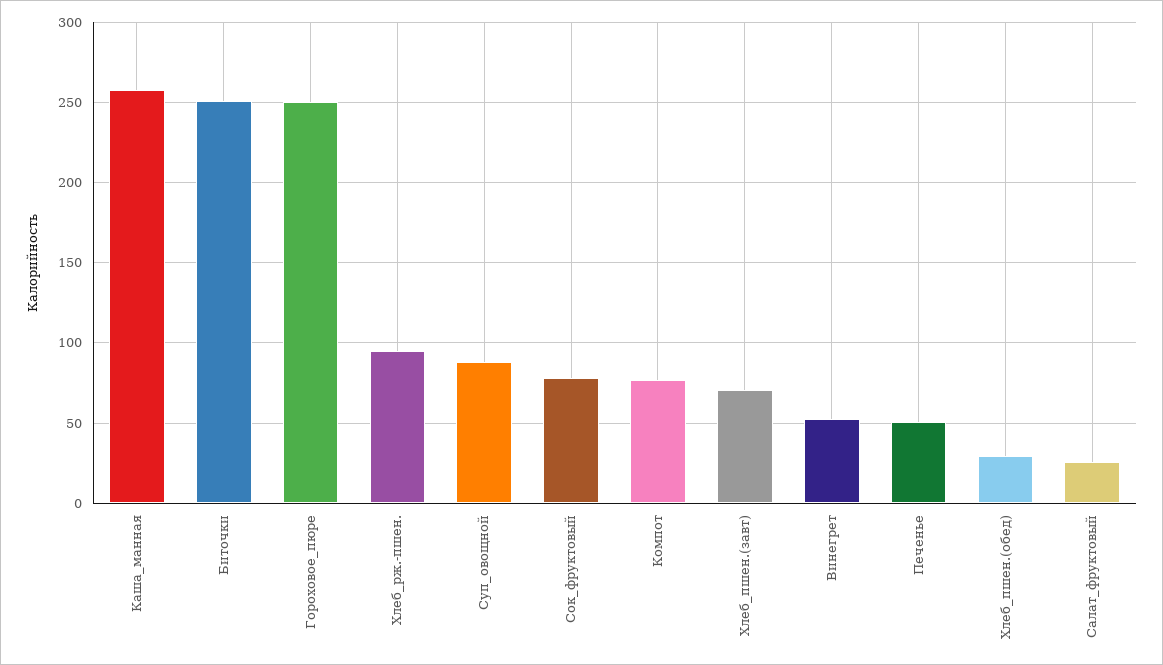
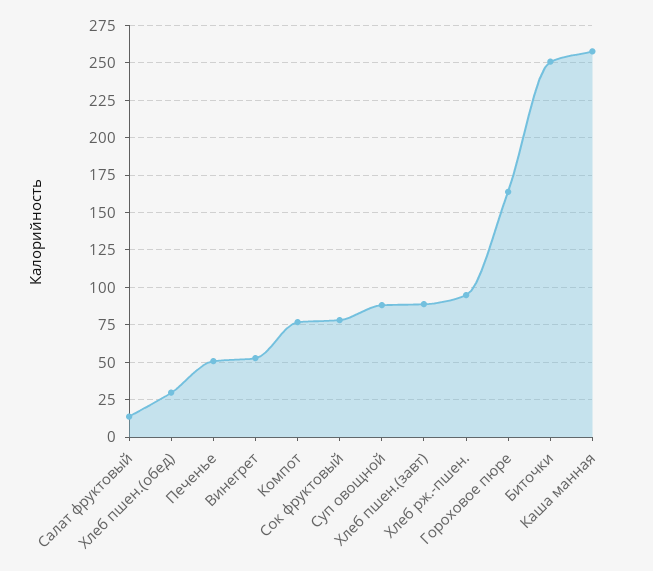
  {
    "Каша_манная": 260,
    "Биточки": 250,
-   "Гороховое_пюре": 250,
+   "Гороховое_пюре": 165,
    "Хлеб_рж.-пшен.": 95,
    "Суп_овощной": 90,
    "Сок_фруктовый": 80,
    "Компот": 75,
-   "Хлеб_пшен.(завт)": 70,
+   "Хлеб_пшен.(завт)": 90,
    "Винегрет": 55,
    "Печенье": 50,
    "Хлеб_пшен.(обед)": 30,
-   "Салат_фруктовый": 25
+   "Салат_фруктовый": 15
  }

